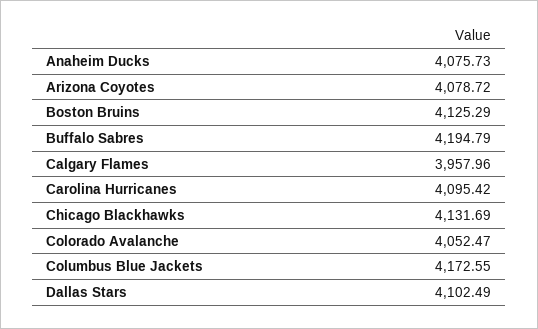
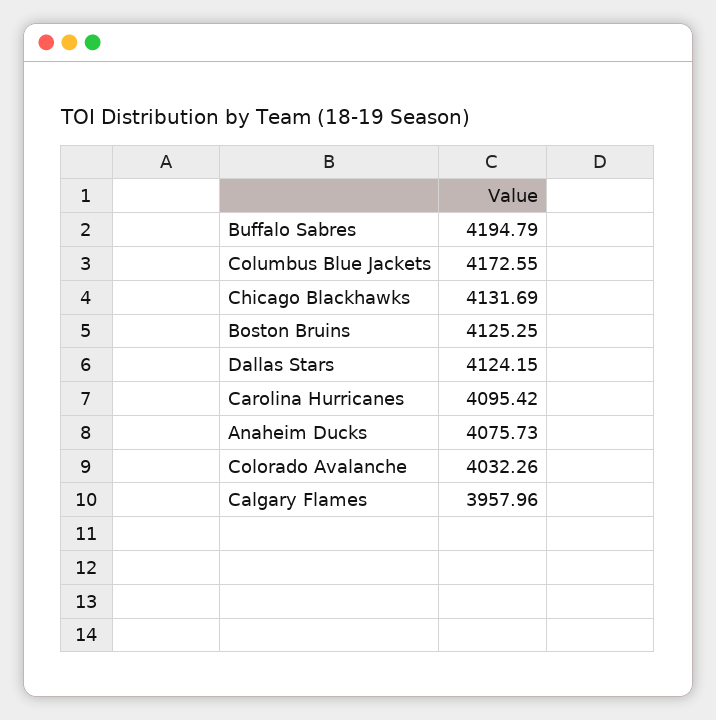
  {
    "Anaheim Ducks": 4075.73,
-   "Arizona Coyotes": 4078.72,
-   "Boston Bruins": 4125.29,
+   "Boston Bruins": 4125.25,
    "Buffalo Sabres": 4194.79,
    "Calgary Flames": 3957.96,
    "Carolina Hurricanes": 4095.42,
    "Chicago Blackhawks": 4131.69,
-   "Colorado Avalanche": 4052.47,
+   "Colorado Avalanche": 4032.26,
    "Columbus Blue Jackets": 4172.55,
-   "Dallas Stars": 4102.49
+   "Dallas Stars": 4124.15
  }

